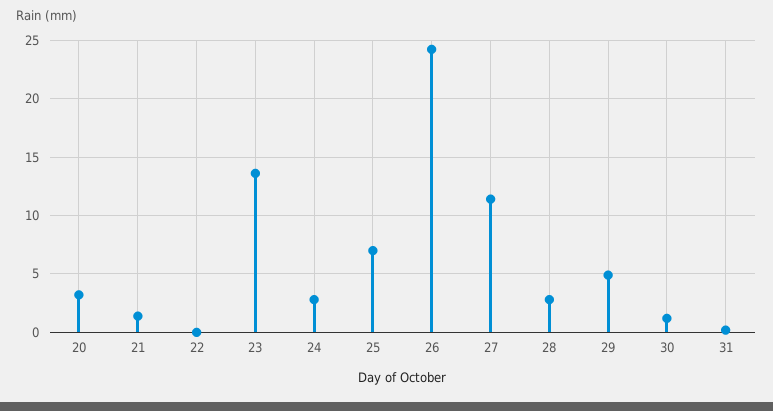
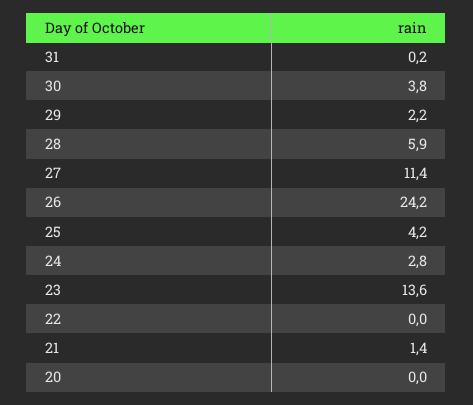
  {
-   "20": 3,
+   "20": 0,
    "21": 1.4,
    "22": 0,
    "23": 13.6,
    "24": 2.8,
-   "25": 7,
+   "25": 4.2,
    "26": 24.2,
    "27": 11.4,
-   "28": 3,
+   "28": 5.9,
-   "29": 5,
+   "29": 2.2,
-   "30": 1,
+   "30": 3.8,
    "31": 0.2
  }

